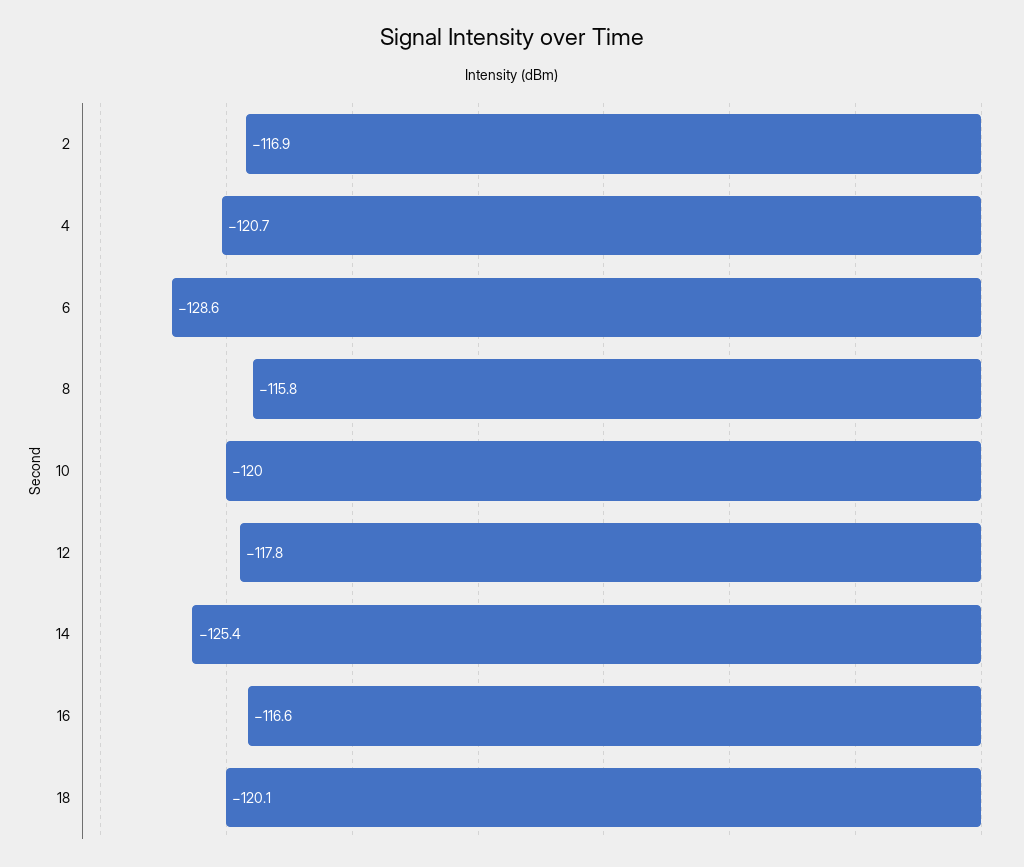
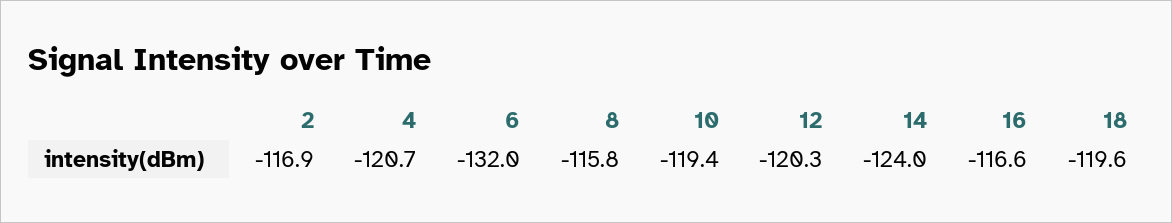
  {
    "2": -116.9,
    "4": -120.7,
-   "6": -128.6,
+   "6": -132,
    "8": -115.8,
-   "10": -120,
+   "10": -119.4,
-   "12": -117.8,
+   "12": -120.3,
-   "14": -125.4,
+   "14": -124,
    "16": -116.6,
-   "18": -120.1
+   "18": -119.6
  }

